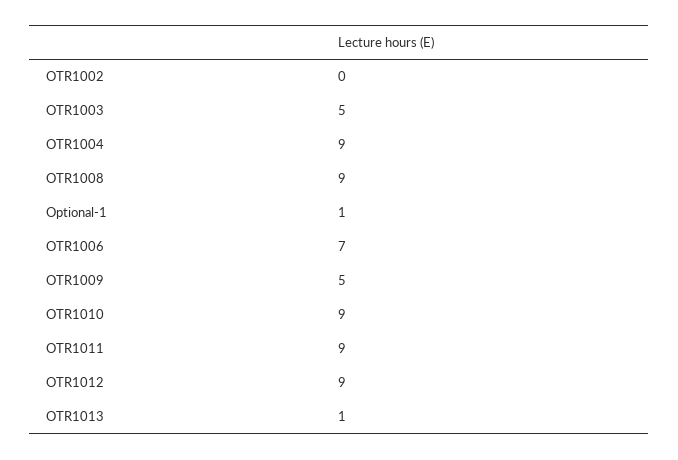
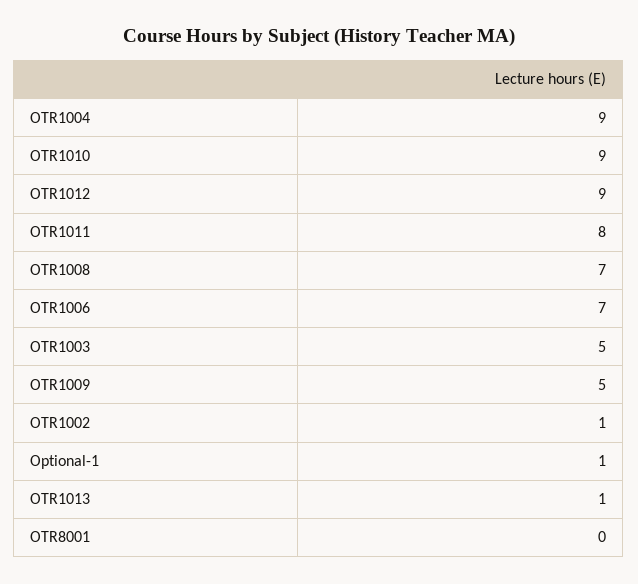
  {
-   "OTR1002": 0,
+   "OTR1002": 1,
    "OTR1003": 5,
    "OTR1004": 9,
-   "OTR1008": 9,
+   "OTR1008": 7,
    "Optional-1": 1,
    "OTR1006": 7,
    "OTR1009": 5,
    "OTR1010": 9,
-   "OTR1011": 9,
+   "OTR1011": 8,
    "OTR1012": 9,
-   "OTR1013": 1
+   "OTR1013": 1,
+   "OTR8001": 0
  }

